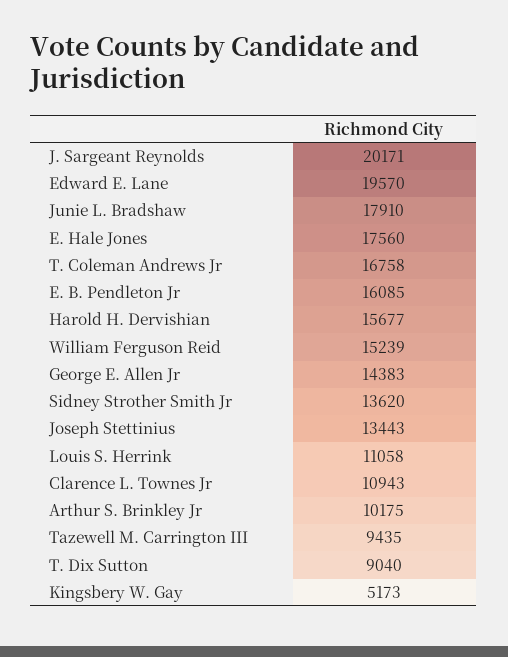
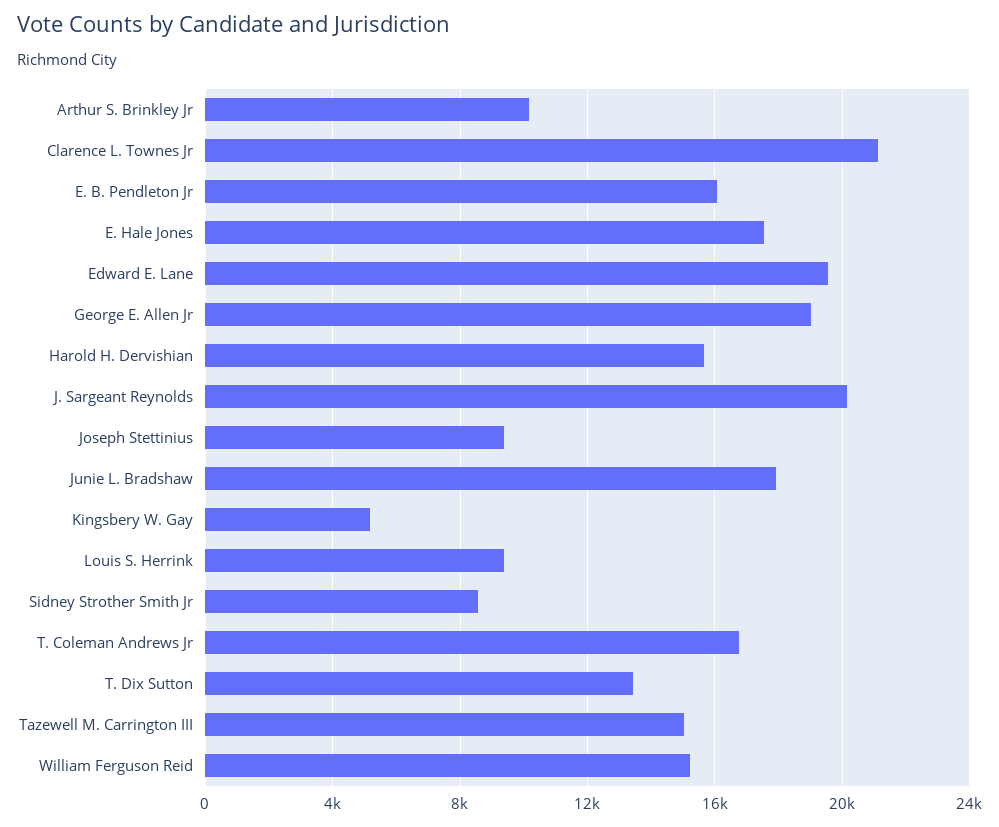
  {
    "J. Sargeant Reynolds": 20171,
    "Edward E. Lane": 19570,
    "Junie L. Bradshaw": 17910,
    "E. Hale Jones": 17560,
    "T. Coleman Andrews Jr": 16758,
    "E. B. Pendleton Jr": 16085,
    "Harold H. Dervishian": 15677,
    "William Ferguson Reid": 15239,
-   "George E. Allen Jr": 14383,
+   "George E. Allen Jr": 19000,
-   "Sidney Strother Smith Jr": 13620,
+   "Sidney Strother Smith Jr": 8500,
-   "Joseph Stettinius": 13443,
+   "Joseph Stettinius": 9500,
-   "Louis S. Herrink": 11058,
+   "Louis S. Herrink": 9500,
-   "Clarence L. Townes Jr": 10943,
+   "Clarence L. Townes Jr": 21000,
    "Arthur S. Brinkley Jr": 10175,
-   "Tazewell M. Carrington III": 9435,
+   "Tazewell M. Carrington III": 15000,
-   "T. Dix Sutton": 9040,
+   "T. Dix Sutton": 13500,
    "Kingsbery W. Gay": 5173
  }

